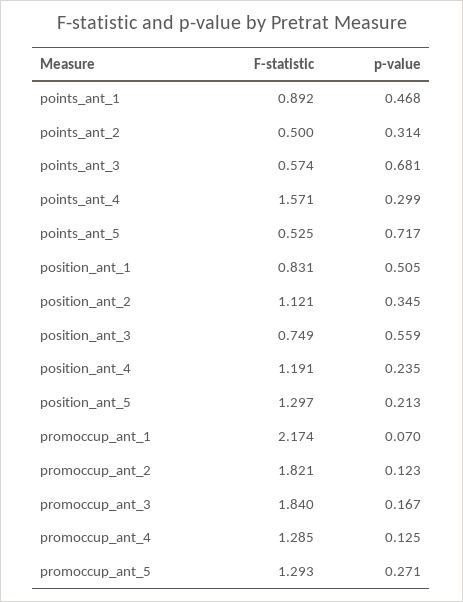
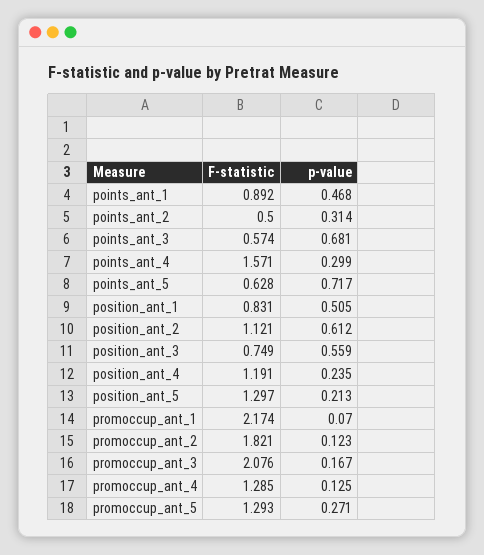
  {
    "F-statistic": {
      "points_ant_1": 0.892,
      "points_ant_2": 0.5,
      "points_ant_3": 0.574,
      "points_ant_4": 1.571,
-     "points_ant_5": 0.525,
+     "points_ant_5": 0.628,
      "position_ant_1": 0.831,
      "position_ant_2": 1.121,
      "position_ant_3": 0.749,
      "position_ant_4": 1.191,
      "position_ant_5": 1.297,
      "promoccup_ant_1": 2.174,
      "promoccup_ant_2": 1.821,
-     "promoccup_ant_3": 1.84,
+     "promoccup_ant_3": 2.076,
      "promoccup_ant_4": 1.285,
      "promoccup_ant_5": 1.293
    },
    "p-value": {
      "points_ant_1": 0.468,
      "points_ant_2": 0.314,
      "points_ant_3": 0.681,
      "points_ant_4": 0.299,
      "points_ant_5": 0.717,
      "position_ant_1": 0.505,
-     "position_ant_2": 0.345,
+     "position_ant_2": 0.612,
      "position_ant_3": 0.559,
      "position_ant_4": 0.235,
      "position_ant_5": 0.213,
      "promoccup_ant_1": 0.07,
      "promoccup_ant_2": 0.123,
      "promoccup_ant_3": 0.167,
      "promoccup_ant_4": 0.125,
      "promoccup_ant_5": 0.271
    }
  }

